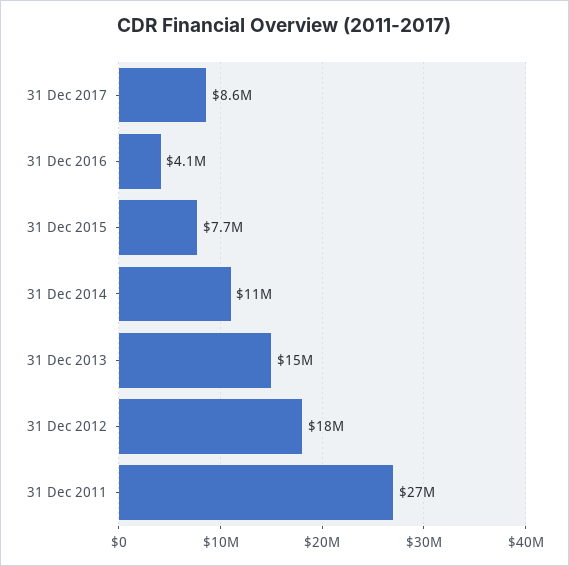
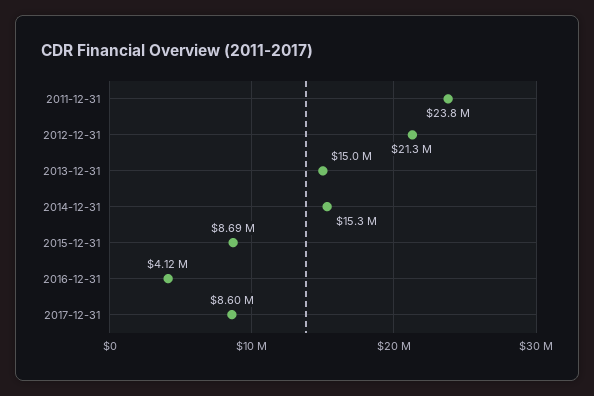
  {
    "31 Dec 2017": 8600000,
    "31 Dec 2016": 4120000,
-   "31 Dec 2015": 7700000,
+   "31 Dec 2015": 8690000,
-   "31 Dec 2014": 11000000,
+   "31 Dec 2014": 15300000,
    "31 Dec 2013": 15000000,
-   "31 Dec 2012": 18000000,
+   "31 Dec 2012": 21300000,
-   "31 Dec 2011": 27000000
+   "31 Dec 2011": 23800000
  }

